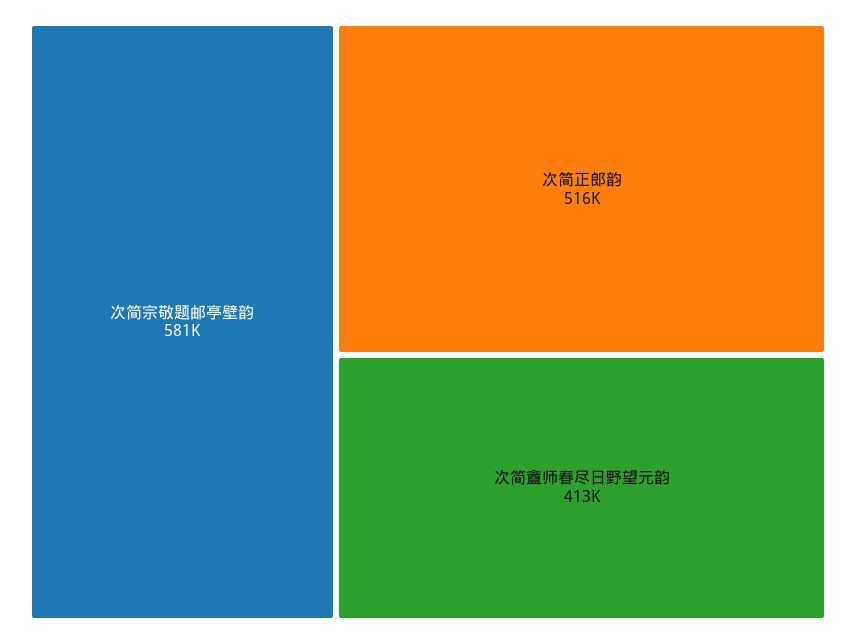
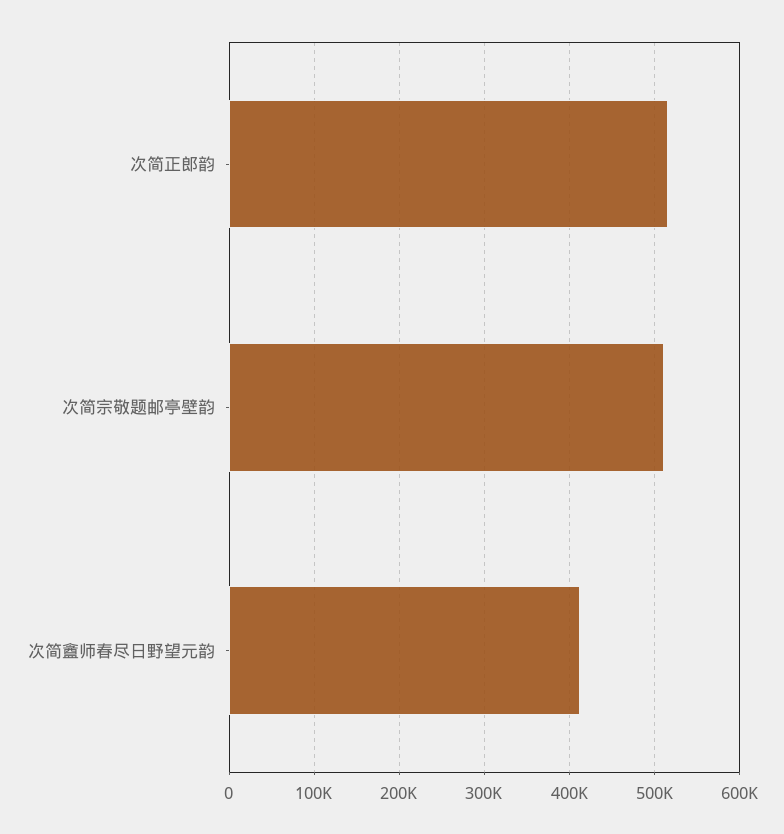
  {
-   "次简宗敬题邮亭壁韵": 581000,
+   "次简宗敬题邮亭壁韵": 510000,
    "次简正郎韵": 516000,
    "次简盦师春尽日野望元韵": 413000
  }

